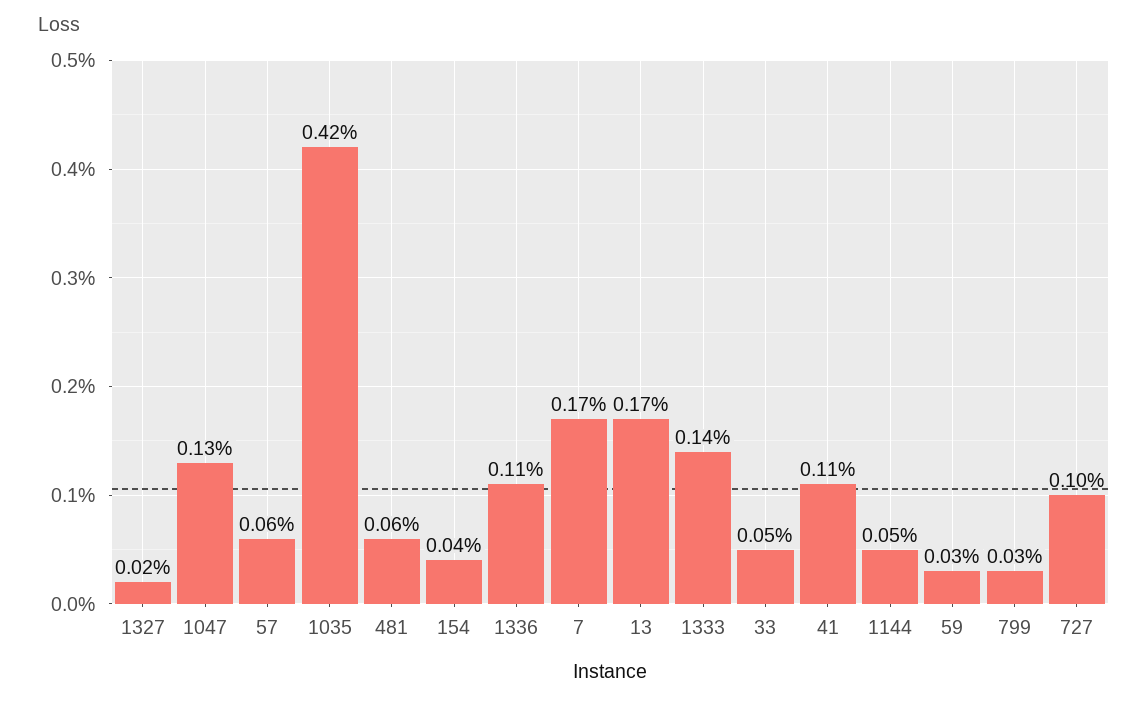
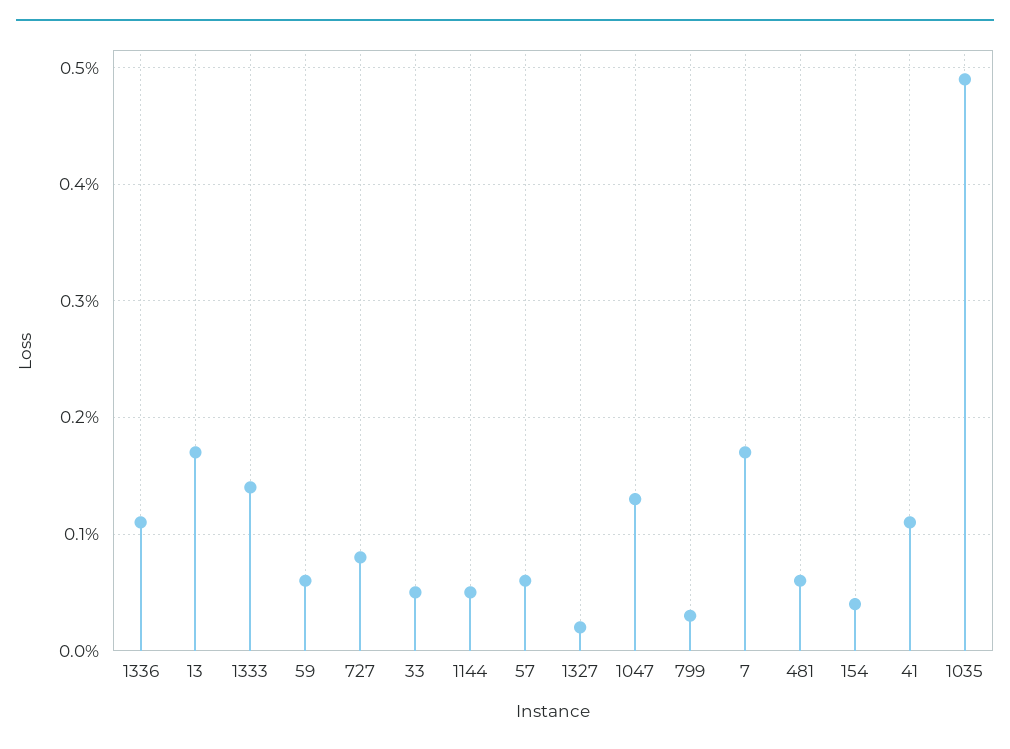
  {
    "1327": 0.02,
    "1047": 0.13,
    "57": 0.06,
-   "1035": 0.42,
+   "1035": 0.49,
    "481": 0.06,
    "154": 0.04,
    "1336": 0.11,
    "7": 0.17,
    "13": 0.17,
    "1333": 0.14,
    "33": 0.05,
    "41": 0.11,
    "1144": 0.05,
-   "59": 0.03,
+   "59": 0.06,
    "799": 0.03,
-   "727": 0.1
+   "727": 0.08
  }

